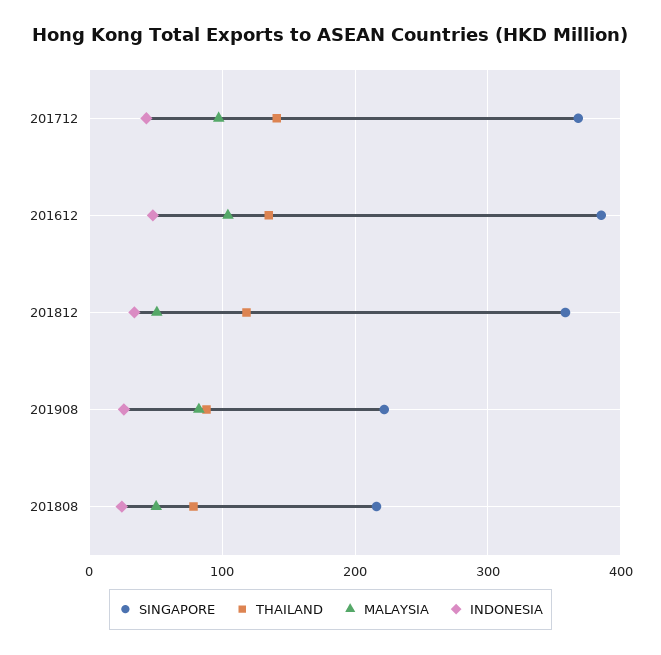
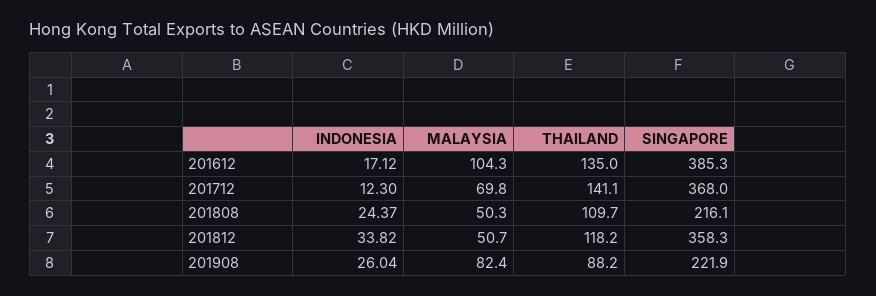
  {
    "SINGAPORE": {
      "201712": 368,
      "201612": 385.3,
      "201812": 358.3,
      "201908": 221.9,
      "201808": 216.1
    },
    "THAILAND": {
      "201712": 141.1,
      "201612": 135,
      "201812": 118.2,
      "201908": 88.2,
-     "201808": 80
+     "201808": 109.7
    },
    "MALAYSIA": {
-     "201712": 100,
+     "201712": 69.8,
      "201612": 104.3,
      "201812": 50.7,
      "201908": 82.4,
      "201808": 50.3
    },
    "INDONESIA": {
-     "201712": 40,
+     "201712": 12.3,
-     "201612": 50,
+     "201612": 17.12,
      "201812": 33.82,
      "201908": 26.04,
      "201808": 24.37
    }
  }

